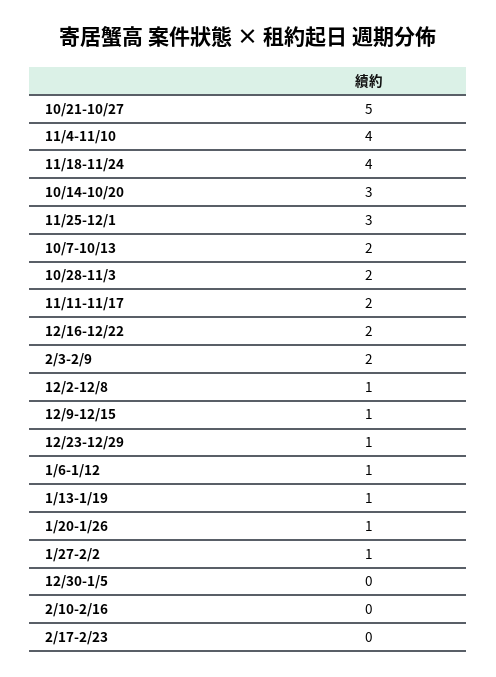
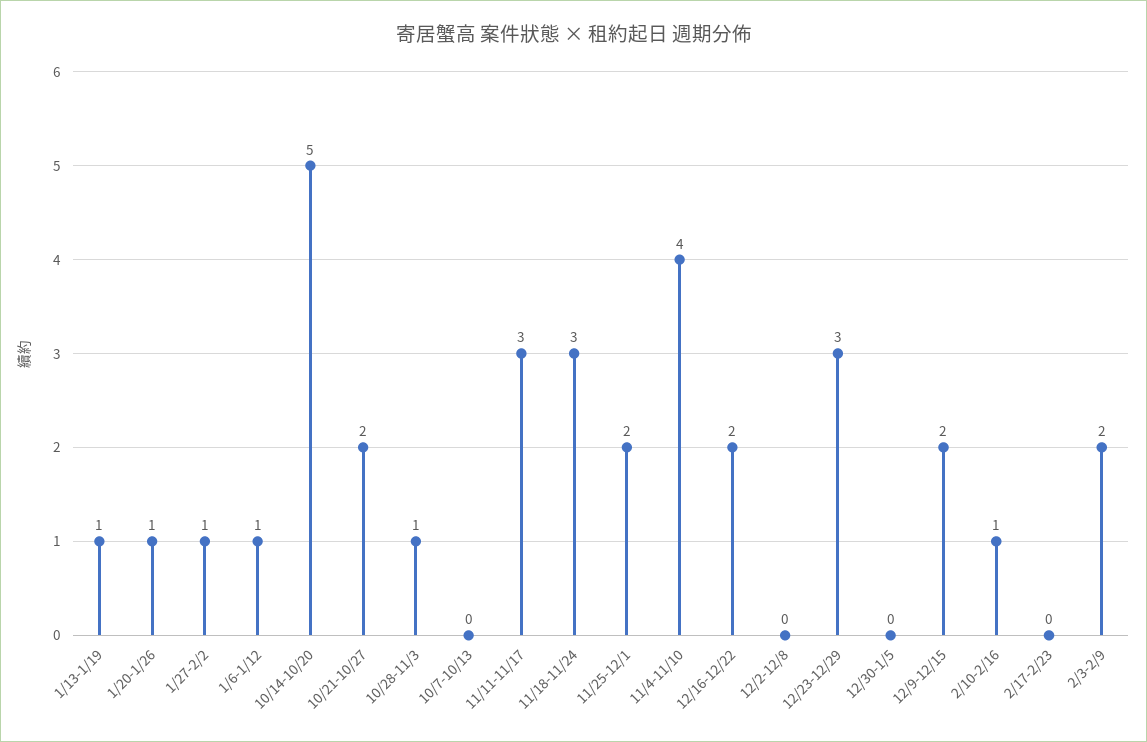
  {
-   "10/21-10/27": 5,
+   "10/21-10/27": 2,
    "11/4-11/10": 4,
-   "11/18-11/24": 4,
+   "11/18-11/24": 3,
-   "10/14-10/20": 3,
+   "10/14-10/20": 5,
-   "11/25-12/1": 3,
+   "11/25-12/1": 2,
-   "10/7-10/13": 2,
+   "10/7-10/13": 0,
-   "10/28-11/3": 2,
+   "10/28-11/3": 1,
-   "11/11-11/17": 2,
+   "11/11-11/17": 3,
    "12/16-12/22": 2,
    "2/3-2/9": 2,
-   "12/2-12/8": 1,
+   "12/2-12/8": 0,
-   "12/9-12/15": 1,
+   "12/9-12/15": 2,
-   "12/23-12/29": 1,
+   "12/23-12/29": 3,
    "1/6-1/12": 1,
    "1/13-1/19": 1,
    "1/20-1/26": 1,
    "1/27-2/2": 1,
    "12/30-1/5": 0,
-   "2/10-2/16": 0,
+   "2/10-2/16": 1,
    "2/17-2/23": 0
  }

